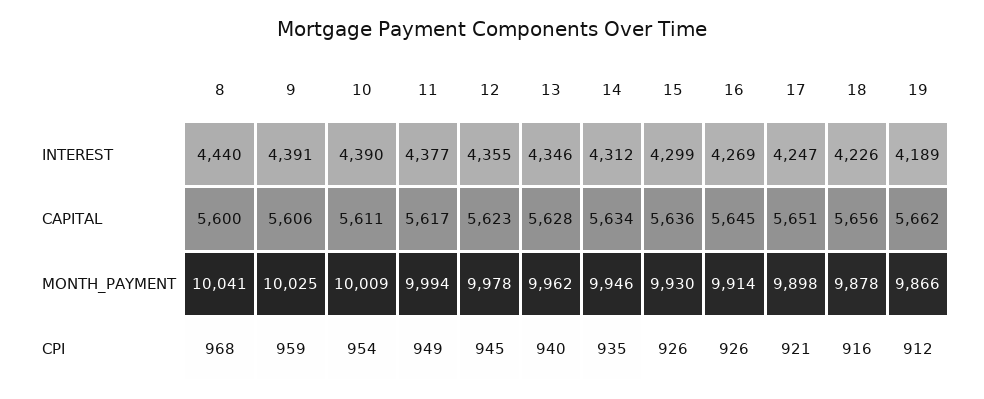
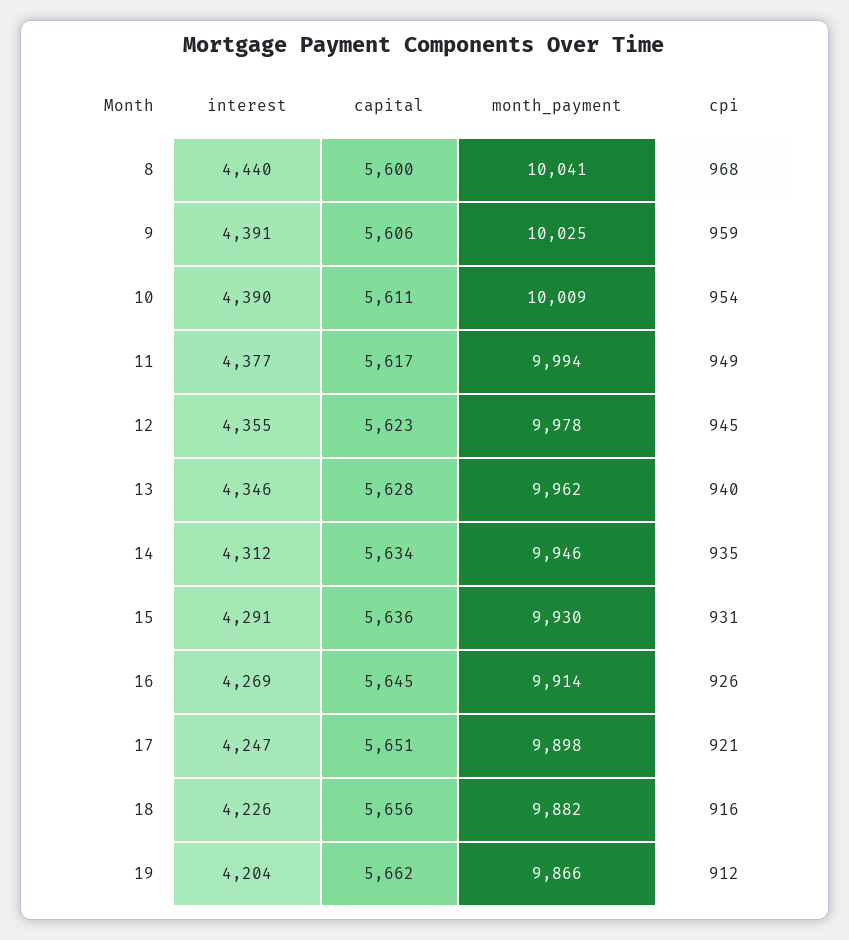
  {
    "8": {
      "INTEREST": 4440,
      "CAPITAL": 5600,
      "MONTH_PAYMENT": 10041,
      "CPI": 968
    },
    "9": {
      "INTEREST": 4391,
      "CAPITAL": 5606,
      "MONTH_PAYMENT": 10025,
      "CPI": 959
    },
    "10": {
      "INTEREST": 4390,
      "CAPITAL": 5611,
      "MONTH_PAYMENT": 10009,
      "CPI": 954
    },
    "11": {
      "INTEREST": 4377,
      "CAPITAL": 5617,
      "MONTH_PAYMENT": 9994,
      "CPI": 949
    },
    "12": {
      "INTEREST": 4355,
      "CAPITAL": 5623,
      "MONTH_PAYMENT": 9978,
      "CPI": 945
    },
    "13": {
      "INTEREST": 4346,
      "CAPITAL": 5628,
      "MONTH_PAYMENT": 9962,
      "CPI": 940
    },
    "14": {
      "INTEREST": 4312,
      "CAPITAL": 5634,
      "MONTH_PAYMENT": 9946,
      "CPI": 935
    },
    "15": {
-     "INTEREST": 4299,
+     "INTEREST": 4291,
      "CAPITAL": 5636,
      "MONTH_PAYMENT": 9930,
-     "CPI": 926
+     "CPI": 931
    },
    "16": {
      "INTEREST": 4269,
      "CAPITAL": 5645,
      "MONTH_PAYMENT": 9914,
      "CPI": 926
    },
    "17": {
      "INTEREST": 4247,
      "CAPITAL": 5651,
      "MONTH_PAYMENT": 9898,
      "CPI": 921
    },
    "18": {
      "INTEREST": 4226,
      "CAPITAL": 5656,
-     "MONTH_PAYMENT": 9878,
+     "MONTH_PAYMENT": 9882,
      "CPI": 916
    },
    "19": {
-     "INTEREST": 4189,
+     "INTEREST": 4204,
      "CAPITAL": 5662,
      "MONTH_PAYMENT": 9866,
      "CPI": 912
    }
  }

